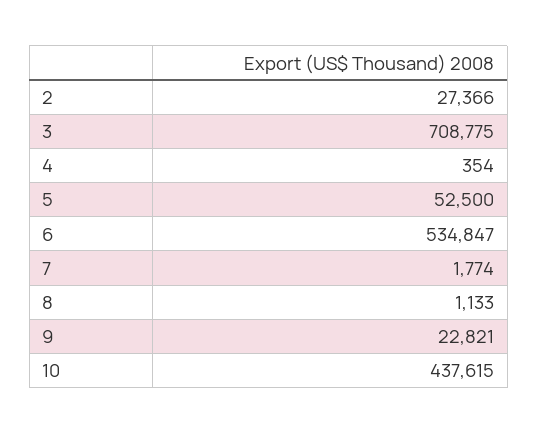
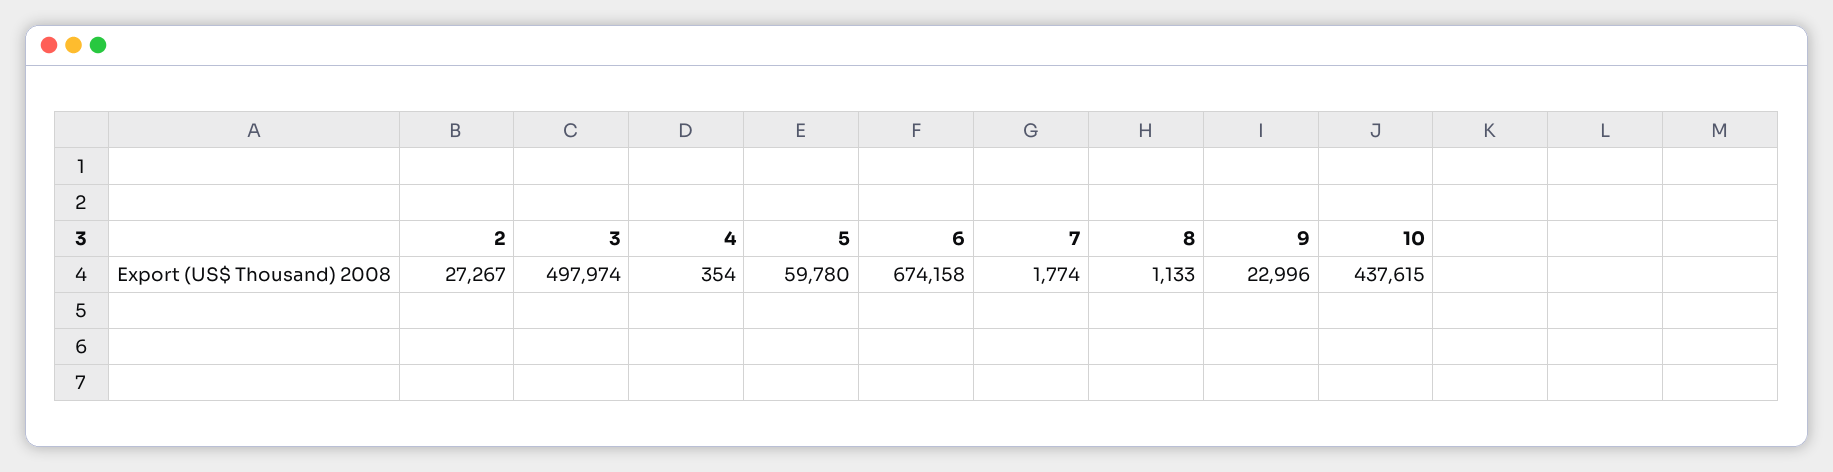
  {
-   "2": 27366,
+   "2": 27267,
-   "3": 708775,
+   "3": 497974,
    "4": 354,
-   "5": 52500,
+   "5": 59780,
-   "6": 534847,
+   "6": 674158,
    "7": 1774,
    "8": 1133,
-   "9": 22821,
+   "9": 22996,
    "10": 437615
  }

